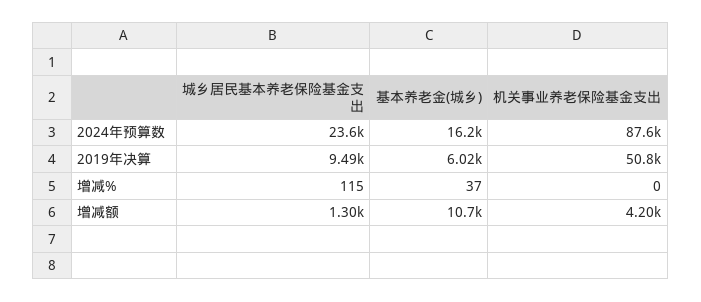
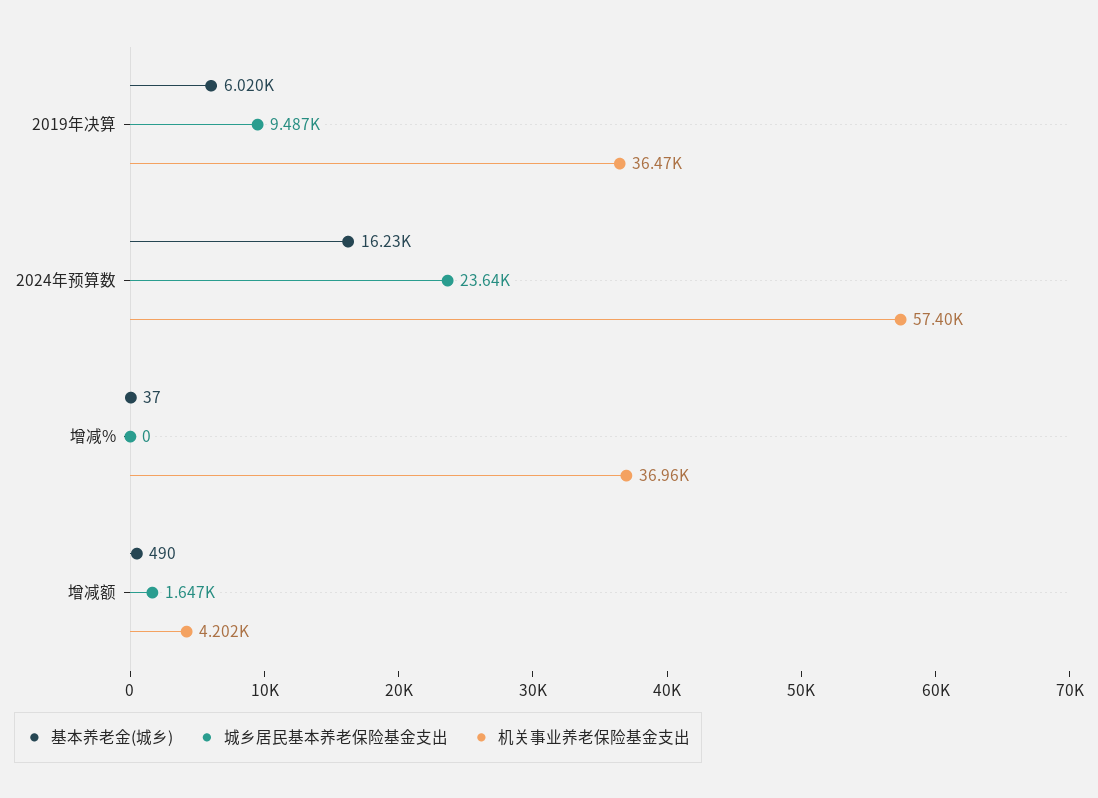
  {
    "城乡居民基本养老保险基金支出": {
      "2024年预算数": 23640,
      "2019年决算": 9487,
-     "增减%": 115,
+     "增减%": 0,
-     "增减额": 1300
+     "增减额": 1647
    },
    "基本养老金(城乡)": {
      "2024年预算数": 16230,
      "2019年决算": 6020,
      "增减%": 37,
-     "增减额": 10700
+     "增减额": 490
    },
    "机关事业养老保险基金支出": {
-     "2024年预算数": 87600,
+     "2024年预算数": 57400,
-     "2019年决算": 50800,
+     "2019年决算": 36470,
-     "增减%": 0,
+     "增减%": 36960,
      "增减额": 4202
    }
  }

